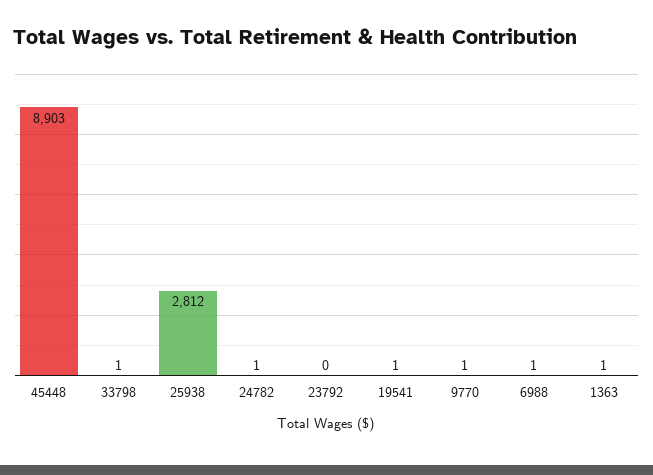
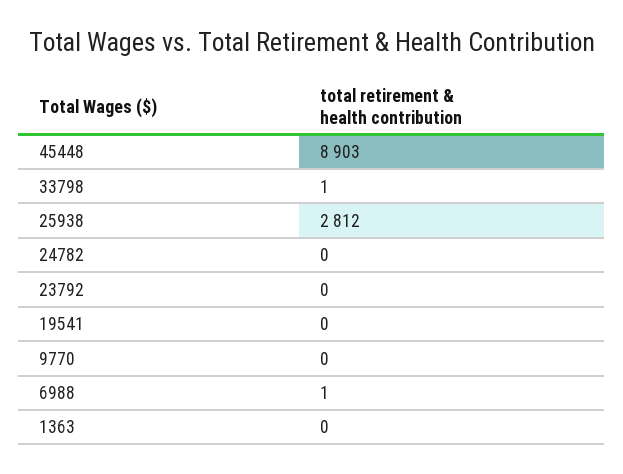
  {
    "45448": 8903,
    "33798": 1,
    "25938": 2812,
-   "24782": 1,
+   "24782": 0,
    "23792": 0,
-   "19541": 1,
+   "19541": 0,
-   "9770": 1,
+   "9770": 0,
    "6988": 1,
-   "1363": 1
+   "1363": 0
  }

